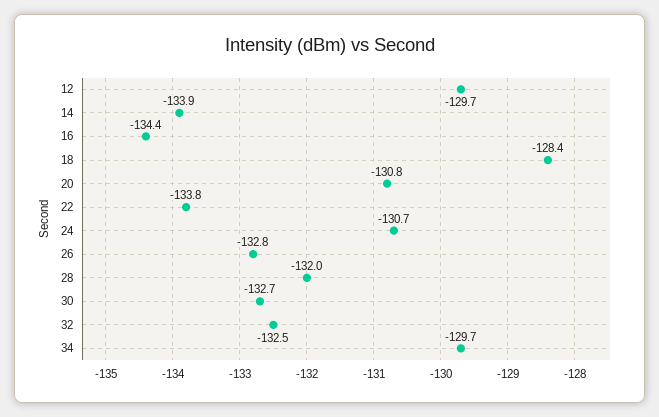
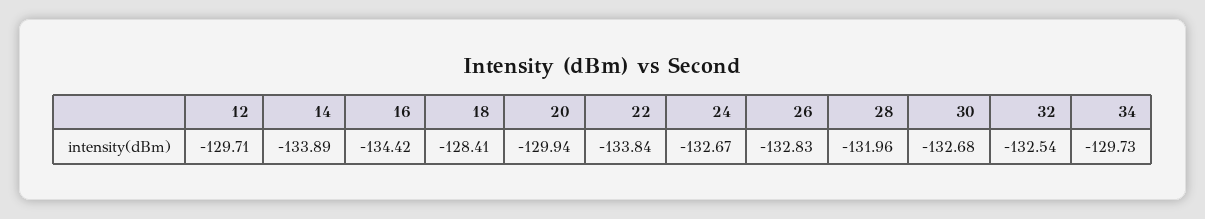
  {
    "12": -129.71,
    "14": -133.89,
    "16": -134.42,
    "18": -128.41,
-   "20": -130.8,
+   "20": -129.94,
    "22": -133.84,
-   "24": -130.7,
+   "24": -132.67,
    "26": -132.83,
    "28": -131.96,
    "30": -132.68,
    "32": -132.54,
    "34": -129.73
  }

